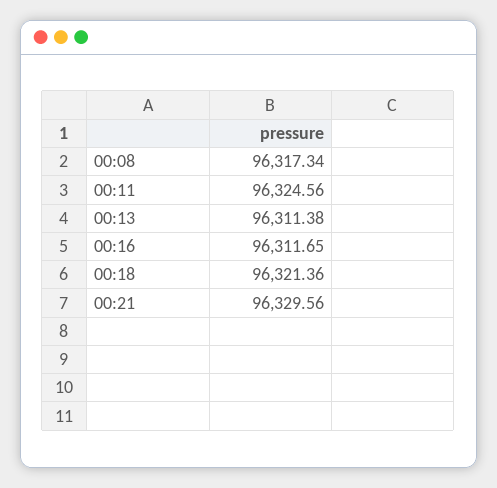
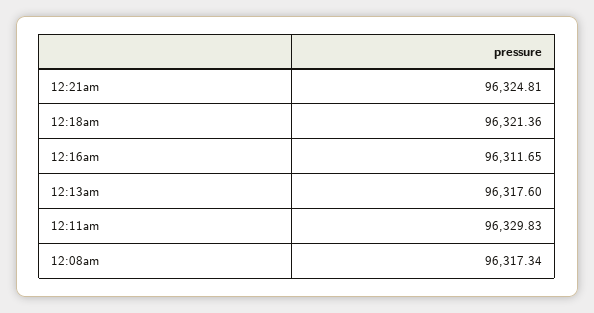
  {
    "00:08": 96317.34,
-   "00:11": 96324.56,
+   "00:11": 96329.83,
-   "00:13": 96311.38,
+   "00:13": 96317.6,
    "00:16": 96311.65,
    "00:18": 96321.36,
-   "00:21": 96329.56
+   "00:21": 96324.81
  }

